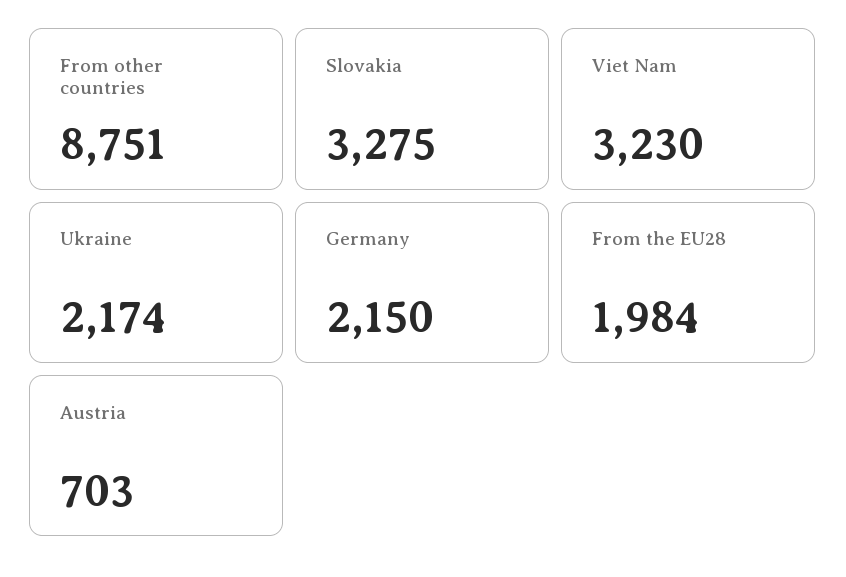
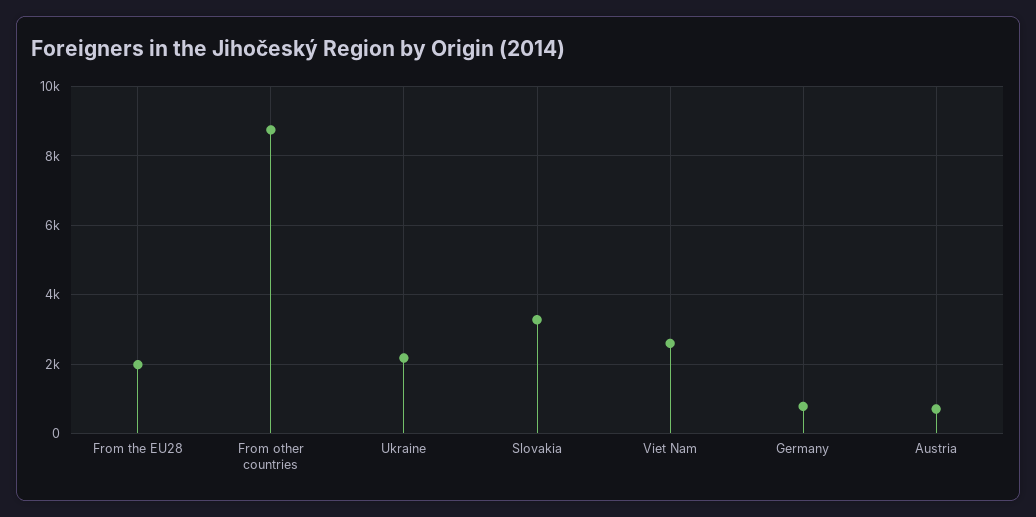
  {
    "From other countries": 8751,
    "Slovakia": 3275,
-   "Viet Nam": 3230,
+   "Viet Nam": 2600,
    "Ukraine": 2174,
-   "Germany": 2150,
+   "Germany": 800,
    "From the EU28": 1984,
    "Austria": 703
  }

